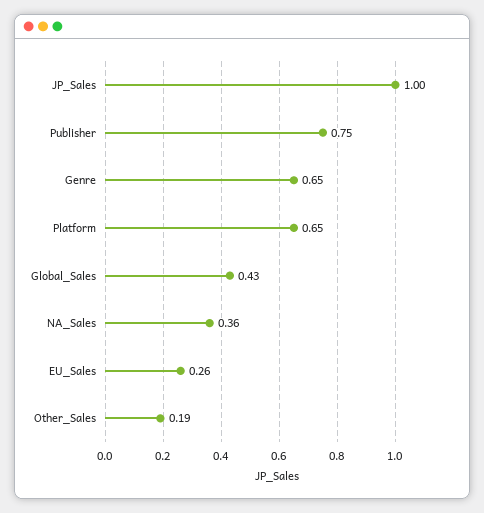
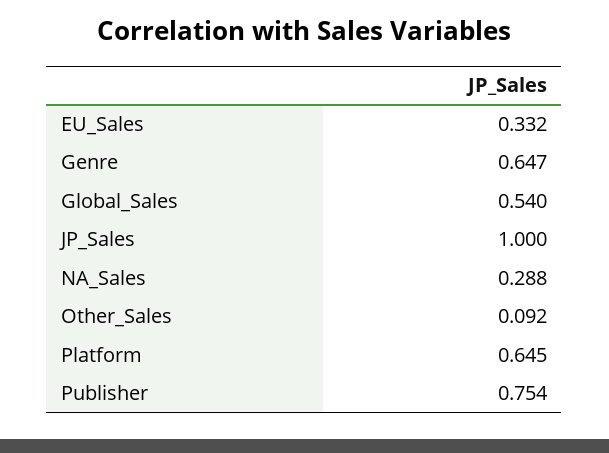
  {
    "JP_Sales": 1,
    "Publisher": 0.754,
    "Genre": 0.647,
    "Platform": 0.645,
-   "Global_Sales": 0.43,
+   "Global_Sales": 0.54,
-   "NA_Sales": 0.36,
+   "NA_Sales": 0.288,
-   "EU_Sales": 0.26,
+   "EU_Sales": 0.332,
-   "Other_Sales": 0.19
+   "Other_Sales": 0.092
  }

